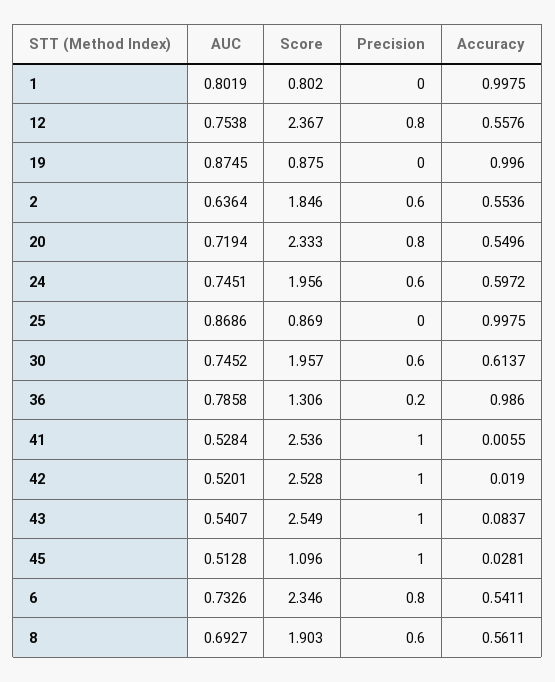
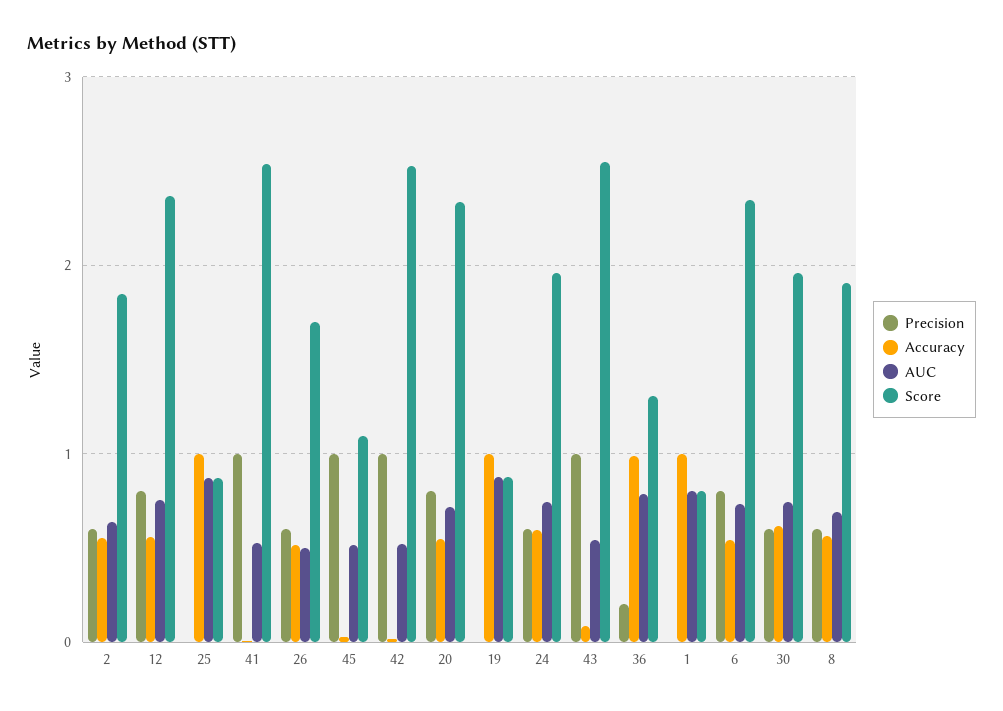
  {
    "AUC": {
      "1": 0.8019,
      "12": 0.7538,
      "19": 0.8745,
      "2": 0.6364,
      "20": 0.7194,
      "24": 0.7451,
      "25": 0.8686,
      "30": 0.7452,
      "36": 0.7858,
      "41": 0.5284,
      "42": 0.5201,
      "43": 0.5407,
      "45": 0.5128,
      "6": 0.7326,
-     "8": 0.6927
+     "8": 0.6927,
+     "26": 0.5
    },
    "Score": {
      "1": 0.802,
      "12": 2.367,
      "19": 0.875,
      "2": 1.846,
      "20": 2.333,
      "24": 1.956,
      "25": 0.869,
      "30": 1.957,
      "36": 1.306,
      "41": 2.536,
      "42": 2.528,
      "43": 2.549,
      "45": 1.096,
      "6": 2.346,
-     "8": 1.903
+     "8": 1.903,
+     "26": 1.7
    },
    "Precision": {
      "1": 0,
      "12": 0.8,
      "19": 0,
      "2": 0.6,
      "20": 0.8,
      "24": 0.6,
      "25": 0,
      "30": 0.6,
      "36": 0.2,
      "41": 1,
      "42": 1,
      "43": 1,
      "45": 1,
      "6": 0.8,
-     "8": 0.6
+     "8": 0.6,
+     "26": 0.6
    },
    "Accuracy": {
      "1": 0.9975,
      "12": 0.5576,
      "19": 0.996,
      "2": 0.5536,
      "20": 0.5496,
      "24": 0.5972,
      "25": 0.9975,
      "30": 0.6137,
      "36": 0.986,
      "41": 0.0055,
      "42": 0.019,
      "43": 0.0837,
      "45": 0.0281,
      "6": 0.5411,
-     "8": 0.5611
+     "8": 0.5611,
+     "26": 0.5
    }
  }

